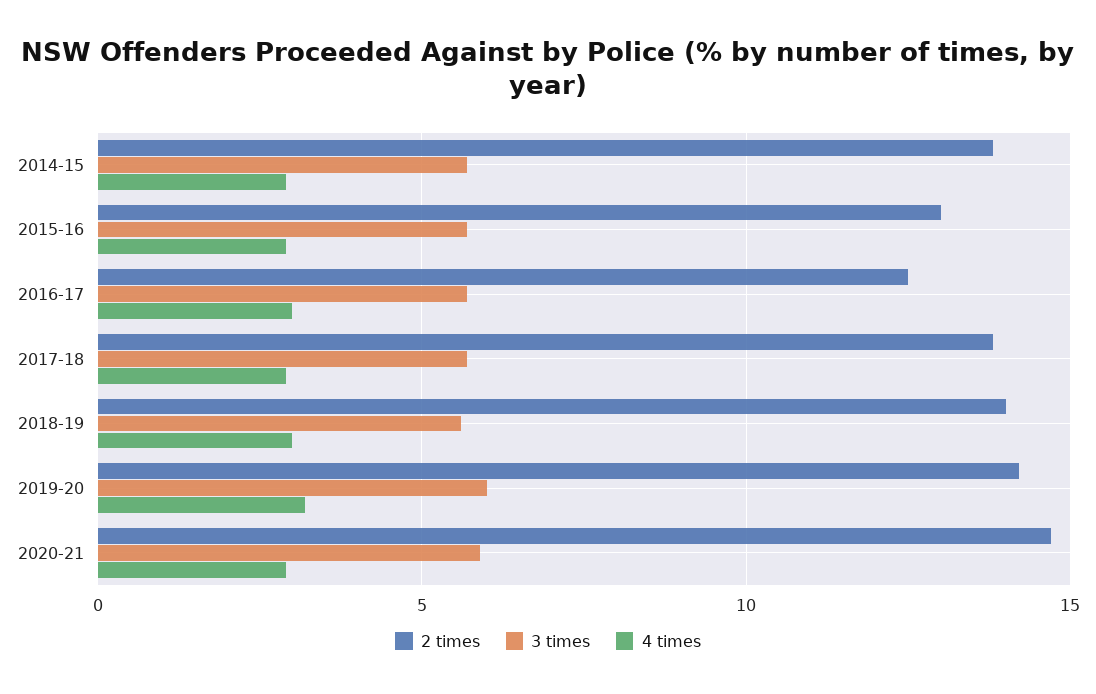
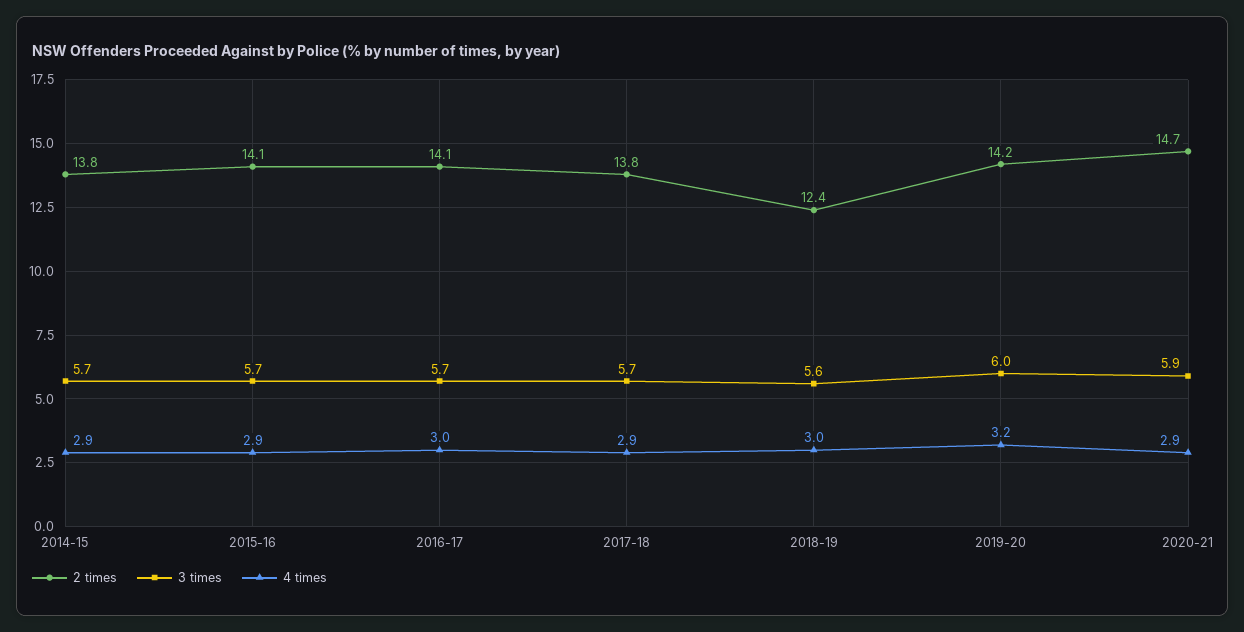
  {
    "2 times": {
      "2014-15": 13.8,
-     "2015-16": 13,
+     "2015-16": 14.1,
-     "2016-17": 12.5,
+     "2016-17": 14.1,
      "2017-18": 13.8,
-     "2018-19": 14,
+     "2018-19": 12.4,
      "2019-20": 14.2,
      "2020-21": 14.7
    },
    "3 times": {
      "2014-15": 5.7,
      "2015-16": 5.7,
      "2016-17": 5.7,
      "2017-18": 5.7,
      "2018-19": 5.6,
      "2019-20": 6,
      "2020-21": 5.9
    },
    "4 times": {
      "2014-15": 2.9,
      "2015-16": 2.9,
      "2016-17": 3,
      "2017-18": 2.9,
      "2018-19": 3,
      "2019-20": 3.2,
      "2020-21": 2.9
    }
  }

